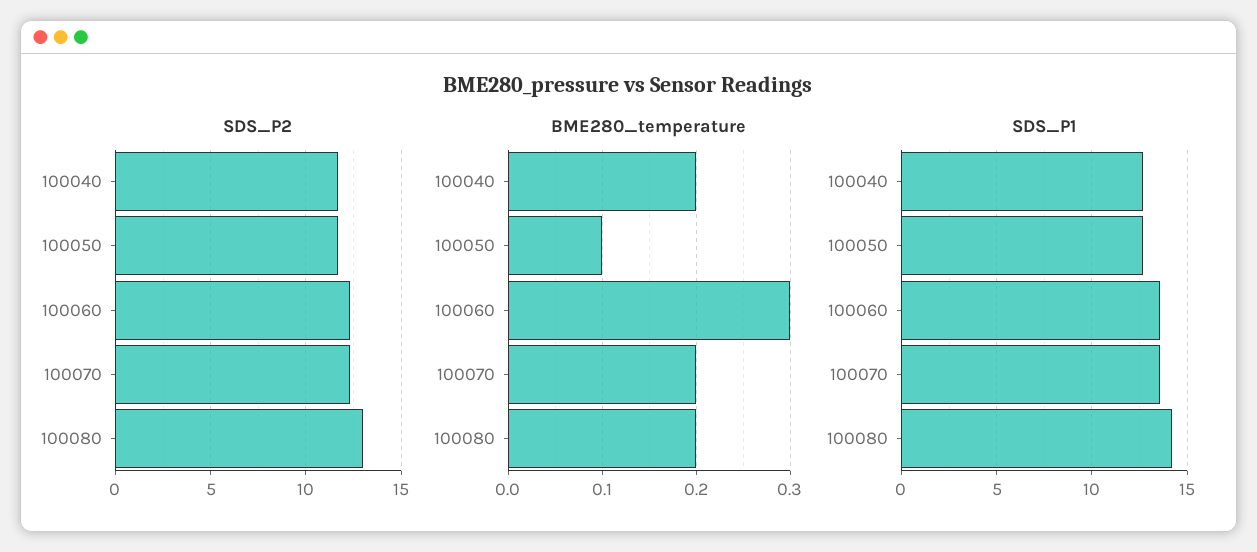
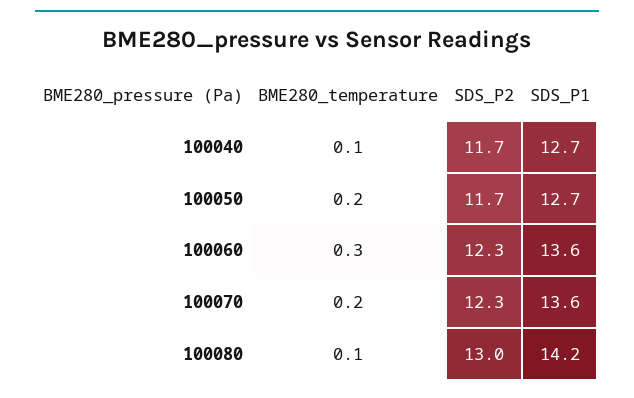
  {
    "SDS_P2": {
      "100040": 11.7,
      "100050": 11.7,
      "100060": 12.3,
      "100070": 12.3,
      "100080": 13
    },
    "BME280_temperature": {
-     "100040": 0.2,
+     "100040": 0.1,
-     "100050": 0.1,
+     "100050": 0.2,
      "100060": 0.3,
      "100070": 0.2,
-     "100080": 0.2
+     "100080": 0.1
    },
    "SDS_P1": {
      "100040": 12.7,
      "100050": 12.7,
      "100060": 13.6,
      "100070": 13.6,
      "100080": 14.2
    }
  }

